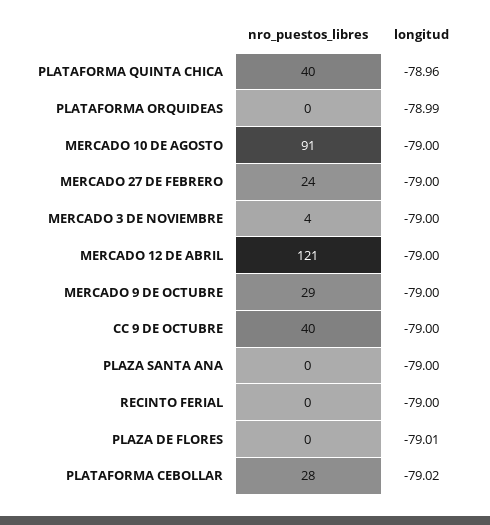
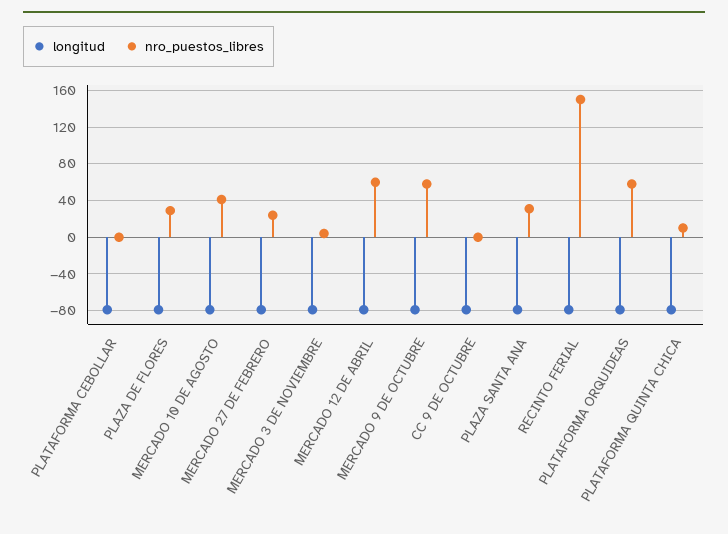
  {
    "nro_puestos_libres": {
-     "PLATAFORMA QUINTA CHICA": 40,
+     "PLATAFORMA QUINTA CHICA": 10,
-     "PLATAFORMA ORQUIDEAS": 0,
+     "PLATAFORMA ORQUIDEAS": 60,
-     "MERCADO 10 DE AGOSTO": 91,
+     "MERCADO 10 DE AGOSTO": 40,
      "MERCADO 27 DE FEBRERO": 24,
      "MERCADO 3 DE NOVIEMBRE": 4,
-     "MERCADO 12 DE ABRIL": 121,
+     "MERCADO 12 DE ABRIL": 60,
-     "MERCADO 9 DE OCTUBRE": 29,
+     "MERCADO 9 DE OCTUBRE": 60,
-     "CC 9 DE OCTUBRE": 40,
+     "CC 9 DE OCTUBRE": 0,
-     "PLAZA SANTA ANA": 0,
+     "PLAZA SANTA ANA": 30,
-     "RECINTO FERIAL": 0,
+     "RECINTO FERIAL": 150,
-     "PLAZA DE FLORES": 0,
+     "PLAZA DE FLORES": 30,
-     "PLATAFORMA CEBOLLAR": 28
+     "PLATAFORMA CEBOLLAR": 0
    },
    "longitud": {
      "PLATAFORMA QUINTA CHICA": -78.96,
      "PLATAFORMA ORQUIDEAS": -78.99,
      "MERCADO 10 DE AGOSTO": -79,
      "MERCADO 27 DE FEBRERO": -79,
      "MERCADO 3 DE NOVIEMBRE": -79,
      "MERCADO 12 DE ABRIL": -79,
      "MERCADO 9 DE OCTUBRE": -79,
      "CC 9 DE OCTUBRE": -79,
      "PLAZA SANTA ANA": -79,
      "RECINTO FERIAL": -79,
      "PLAZA DE FLORES": -79.01,
      "PLATAFORMA CEBOLLAR": -79.02
    }
  }

